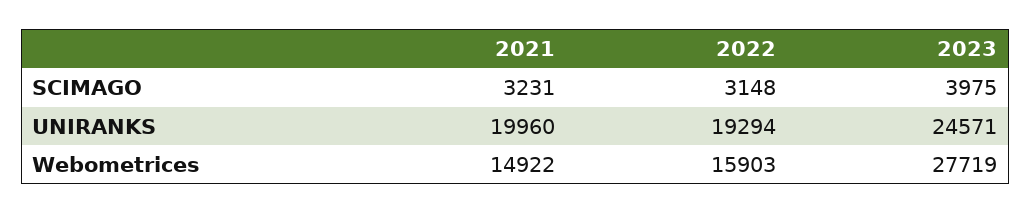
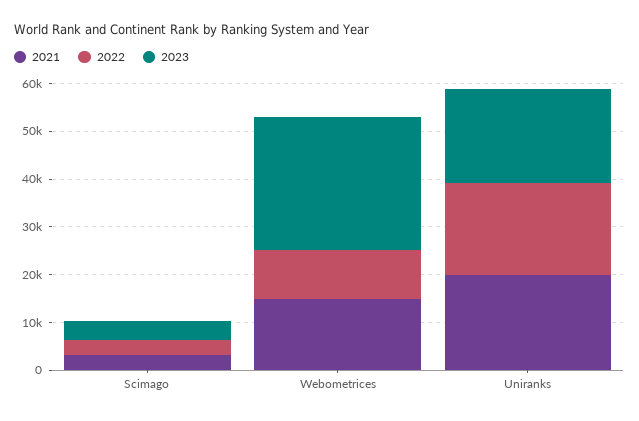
  {
    "2021": {
      "SCIMAGO": 3231,
      "UNIRANKS": 19960,
      "Webometrices": 14922
    },
    "2022": {
      "SCIMAGO": 3148,
      "UNIRANKS": 19294,
-     "Webometrices": 15903
+     "Webometrices": 10000
    },
    "2023": {
      "SCIMAGO": 3975,
-     "UNIRANKS": 24571,
+     "UNIRANKS": 20000,
      "Webometrices": 27719
    }
  }

